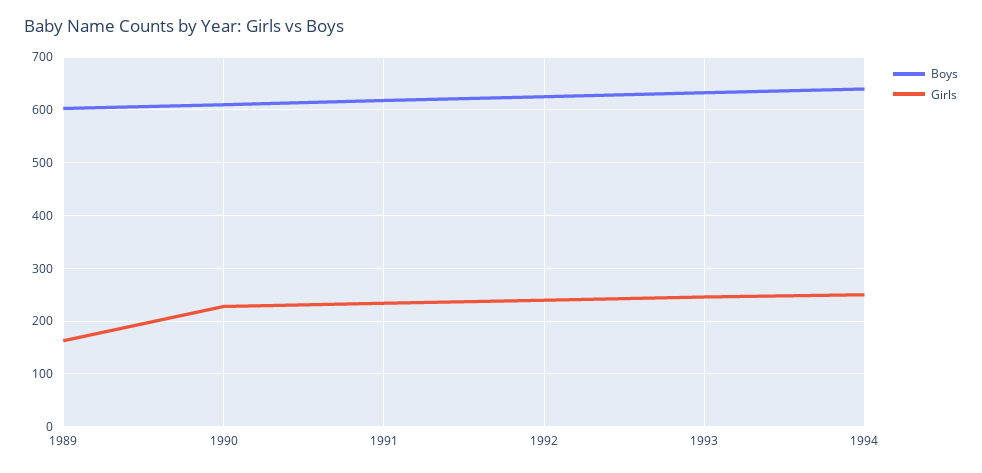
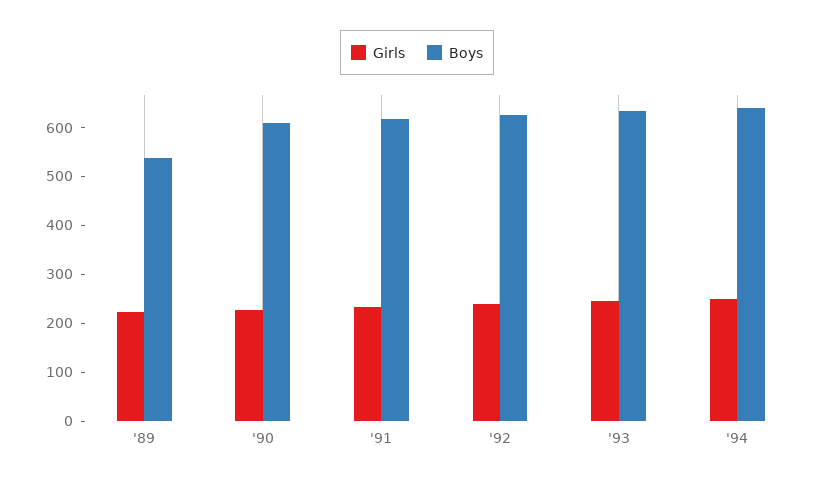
  {
    "Boys": {
-     "1989": 600,
+     "1989": 540,
      "1990": 620,
      "1991": 620,
      "1992": 620,
      "1993": 640,
      "1994": 640
    },
    "Girls": {
-     "1989": 160,
+     "1989": 220,
      "1990": 220,
      "1991": 240,
      "1992": 240,
      "1993": 240,
      "1994": 260
    }
  }

